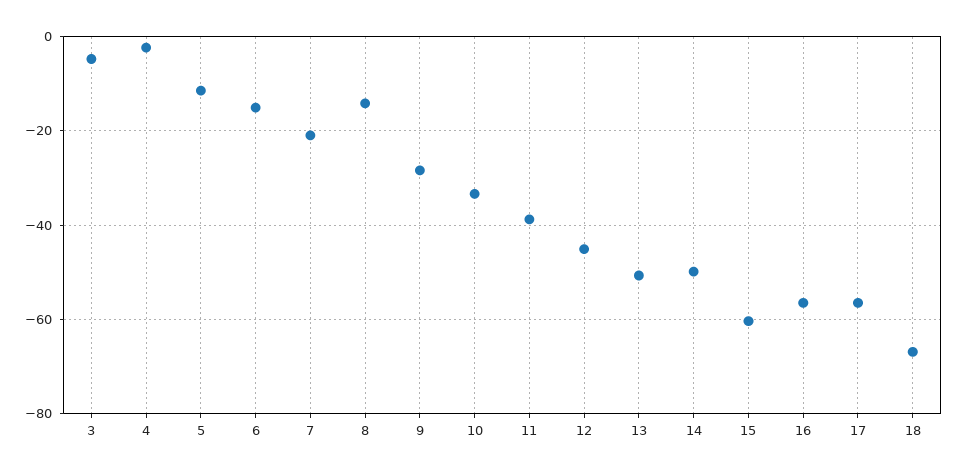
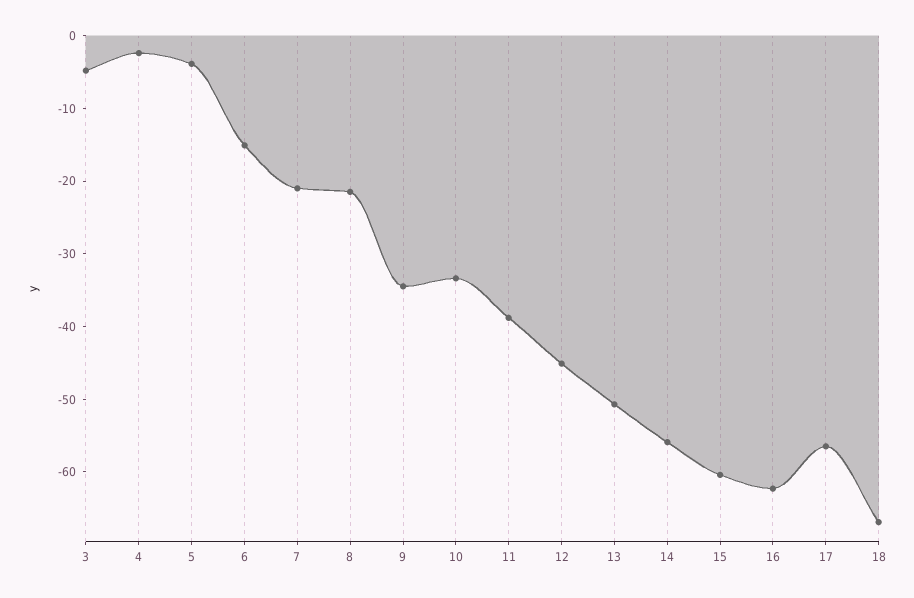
  {
    "3": -4,
    "4": -2,
-   "5": -12,
+   "5": -4,
    "6": -16,
    "7": -22,
-   "8": -14,
+   "8": -22,
-   "9": -28,
+   "9": -34,
    "10": -34,
    "11": -38,
    "12": -46,
    "13": -50,
-   "14": -50,
+   "14": -56,
    "15": -60,
-   "16": -56,
+   "16": -62,
    "17": -56,
    "18": -66
  }

